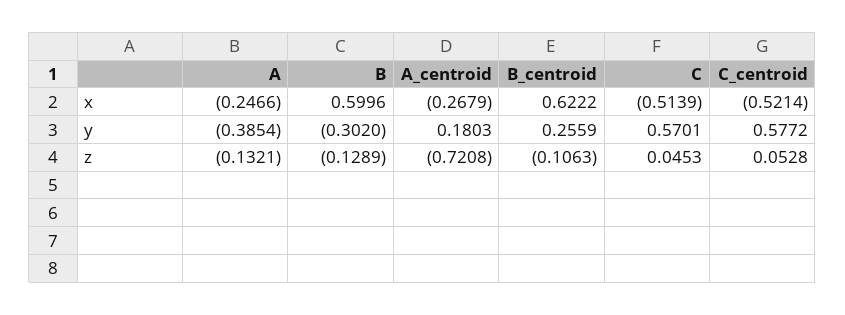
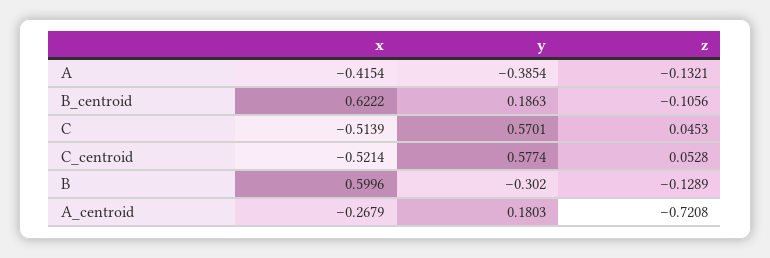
  {
    "A": {
-     "x": -0.2466,
+     "x": -0.4154,
      "y": -0.3854,
      "z": -0.1321
    },
    "B": {
      "x": 0.5996,
      "y": -0.302,
      "z": -0.1289
    },
    "A_centroid": {
      "x": -0.2679,
      "y": 0.1803,
      "z": -0.7208
    },
    "B_centroid": {
      "x": 0.6222,
-     "y": 0.2559,
+     "y": 0.1863,
-     "z": -0.1063
+     "z": -0.1056
    },
    "C": {
      "x": -0.5139,
      "y": 0.5701,
      "z": 0.0453
    },
    "C_centroid": {
      "x": -0.5214,
-     "y": 0.5772,
+     "y": 0.5774,
      "z": 0.0528
    }
  }

